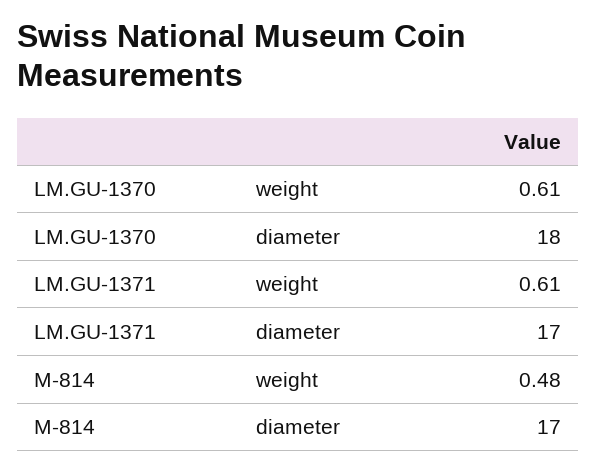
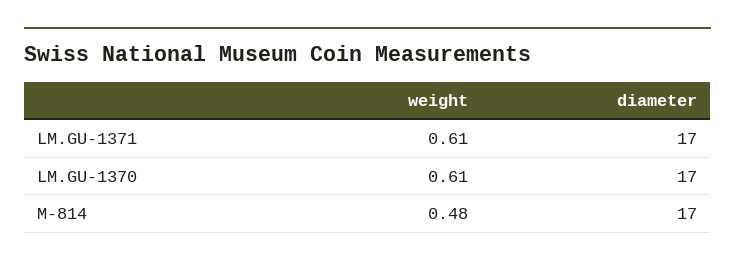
  {
    "LM.GU-1370": {
      "weight": 0.61,
-     "diameter": 18
+     "diameter": 17
    },
    "LM.GU-1371": {
      "weight": 0.61,
      "diameter": 17
    },
    "M-814": {
      "weight": 0.48,
      "diameter": 17
    }
  }

